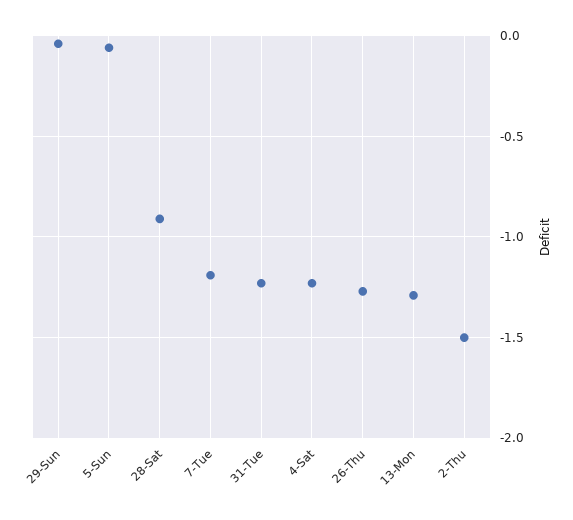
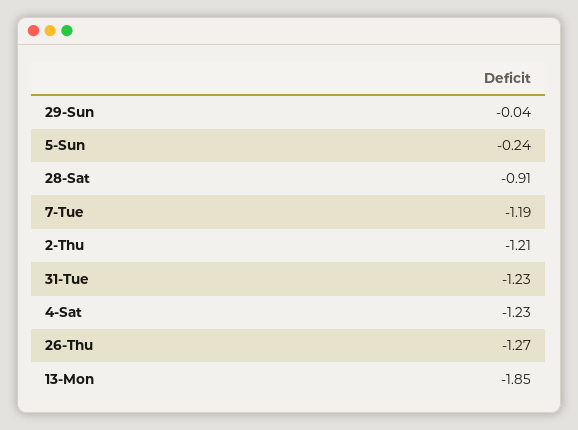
  {
    "29-Sun": -0.04,
-   "5-Sun": -0.05,
+   "5-Sun": -0.24,
    "28-Sat": -0.91,
    "7-Tue": -1.19,
    "31-Tue": -1.23,
    "4-Sat": -1.23,
    "26-Thu": -1.27,
-   "13-Mon": -1.3,
+   "13-Mon": -1.85,
-   "2-Thu": -1.5
+   "2-Thu": -1.21
  }

